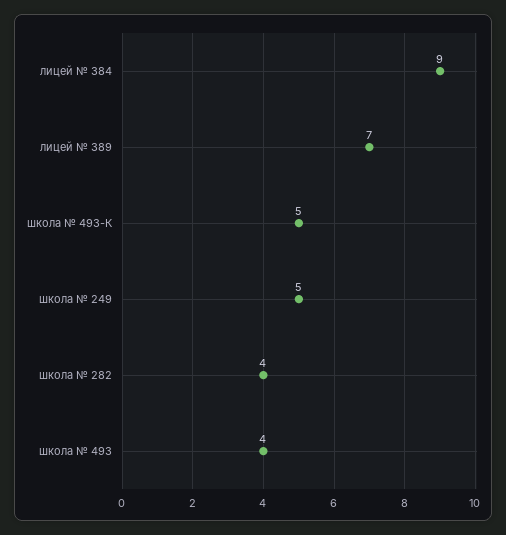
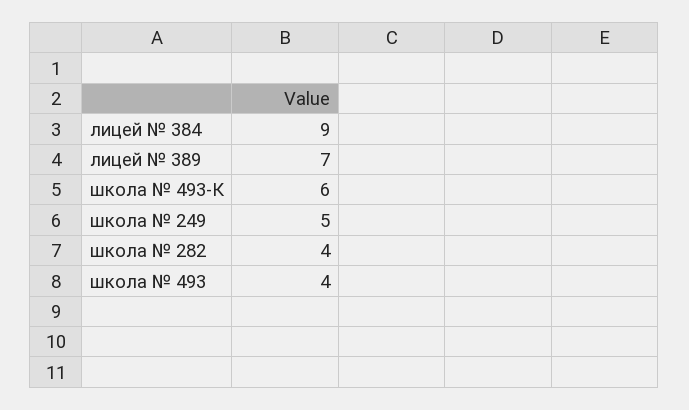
  {
    "лицей № 384": 9,
    "лицей № 389": 7,
-   "школа № 493-К": 5,
+   "школа № 493-К": 6,
    "школа № 249": 5,
    "школа № 282": 4,
    "школа № 493": 4
  }

